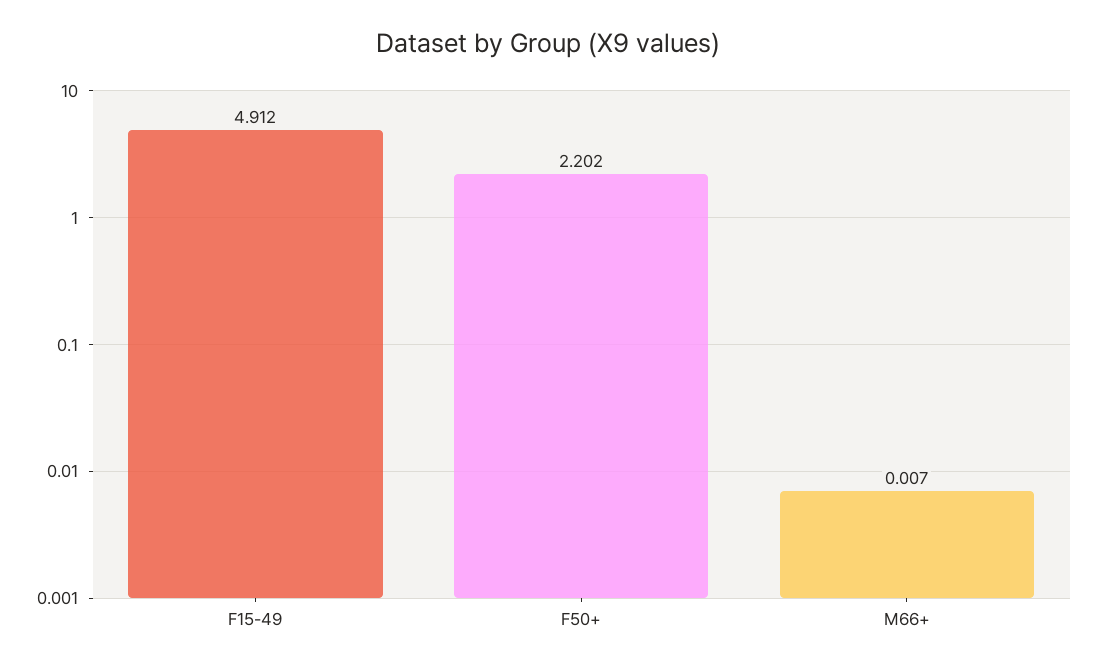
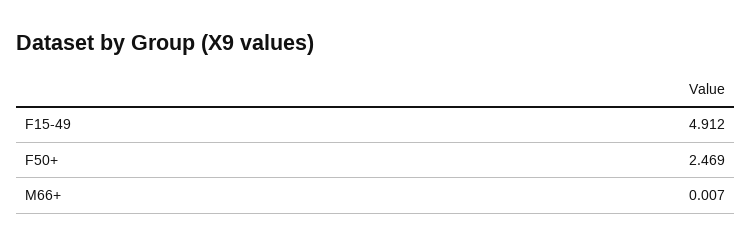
  {
    "F15-49": 4.912,
-   "F50+": 2.202,
+   "F50+": 2.469,
    "M66+": 0.007
  }

